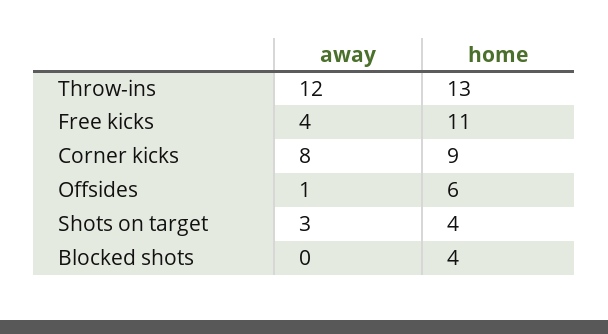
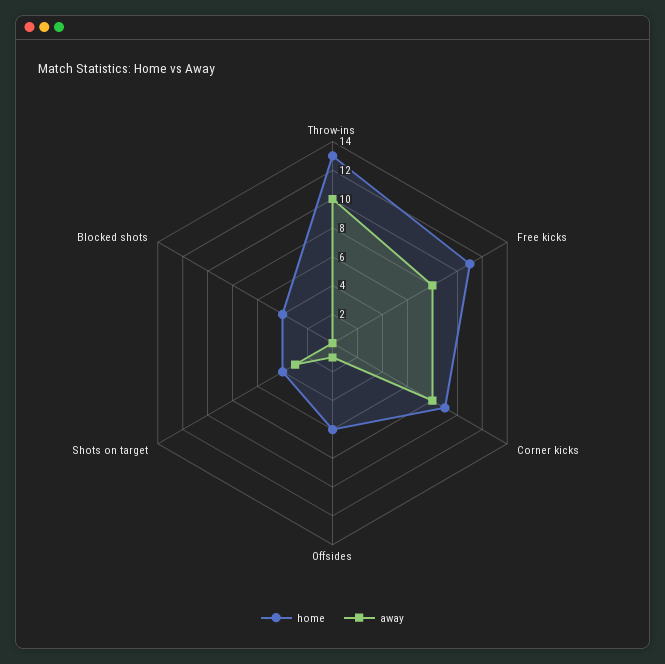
  {
    "away": {
-     "Throw-ins": 12,
+     "Throw-ins": 10,
-     "Free kicks": 4,
+     "Free kicks": 8,
      "Corner kicks": 8,
      "Offsides": 1,
      "Shots on target": 3,
      "Blocked shots": 0
    },
    "home": {
      "Throw-ins": 13,
      "Free kicks": 11,
      "Corner kicks": 9,
      "Offsides": 6,
      "Shots on target": 4,
      "Blocked shots": 4
    }
  }

